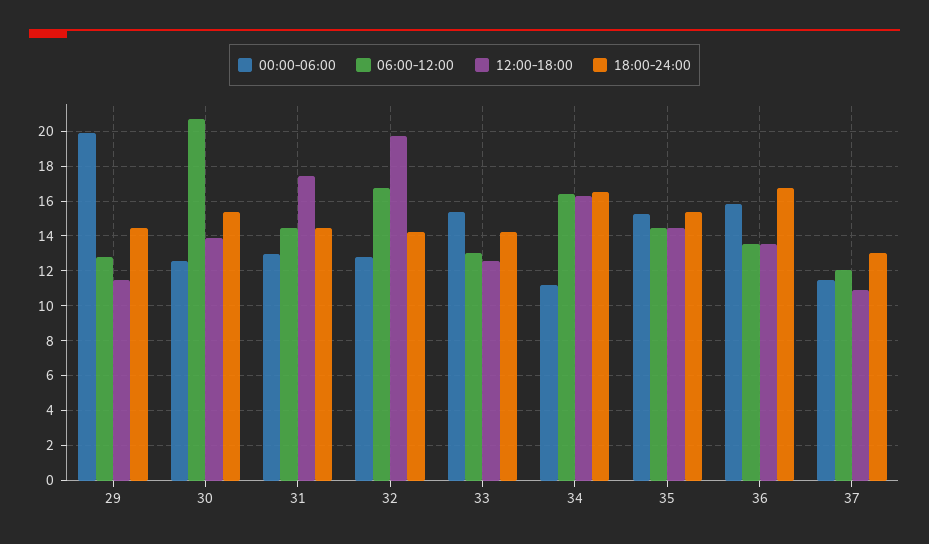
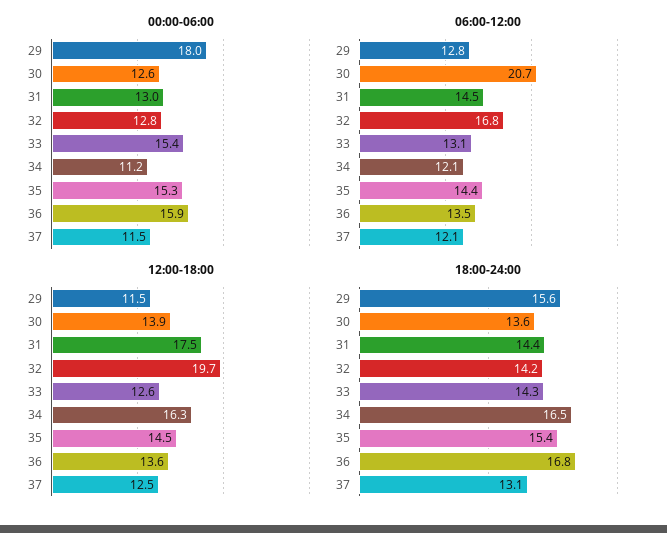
  {
    "00:00-06:00": {
-     "29": 20,
+     "29": 18,
      "30": 12.6,
      "31": 13,
      "32": 12.8,
      "33": 15.4,
      "34": 11.2,
      "35": 15.3,
      "36": 15.9,
      "37": 11.5
    },
    "06:00-12:00": {
      "29": 12.8,
      "30": 20.7,
      "31": 14.5,
      "32": 16.8,
      "33": 13.1,
-     "34": 16.5,
+     "34": 12.1,
      "35": 14.4,
      "36": 13.5,
      "37": 12.1
    },
    "12:00-18:00": {
      "29": 11.5,
      "30": 13.9,
      "31": 17.5,
      "32": 19.7,
      "33": 12.6,
      "34": 16.3,
      "35": 14.5,
      "36": 13.6,
-     "37": 11
+     "37": 12.5
    },
    "18:00-24:00": {
-     "29": 14.5,
+     "29": 15.6,
-     "30": 15.5,
+     "30": 13.6,
      "31": 14.4,
      "32": 14.2,
      "33": 14.3,
      "34": 16.5,
      "35": 15.4,
      "36": 16.8,
      "37": 13.1
    }
  }

